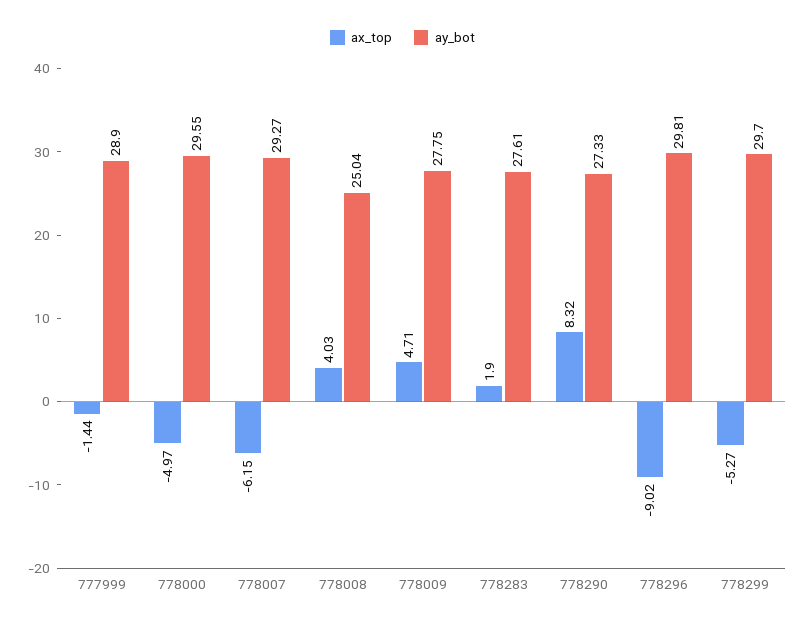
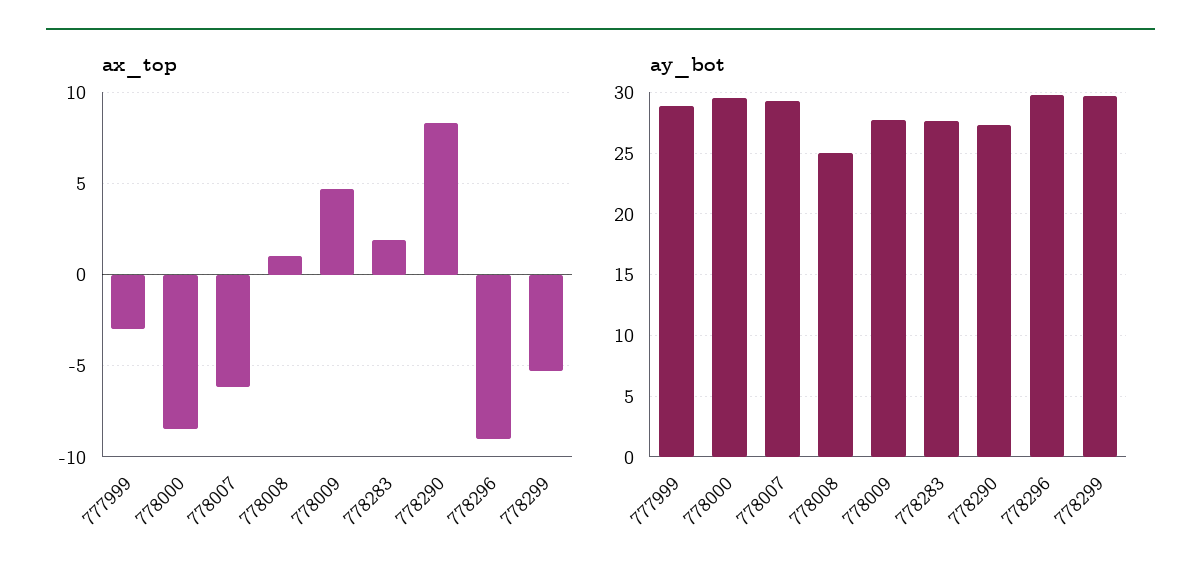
  {
    "ax_top": {
-     "777999": -1.44,
+     "777999": -3,
-     "778000": -4.97,
+     "778000": -8.5,
      "778007": -6.15,
-     "778008": 4.03,
+     "778008": 1,
      "778009": 4.71,
      "778283": 1.9,
      "778290": 8.32,
      "778296": -9.02,
      "778299": -5.27
    },
    "ay_bot": {
      "777999": 28.9,
      "778000": 29.55,
      "778007": 29.27,
      "778008": 25.04,
      "778009": 27.75,
      "778283": 27.61,
      "778290": 27.33,
      "778296": 29.81,
      "778299": 29.7
    }
  }

